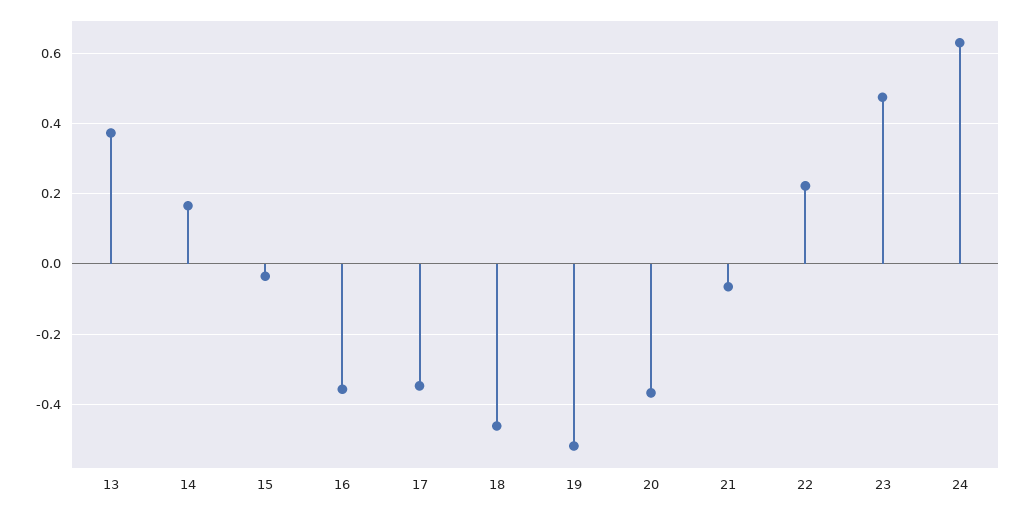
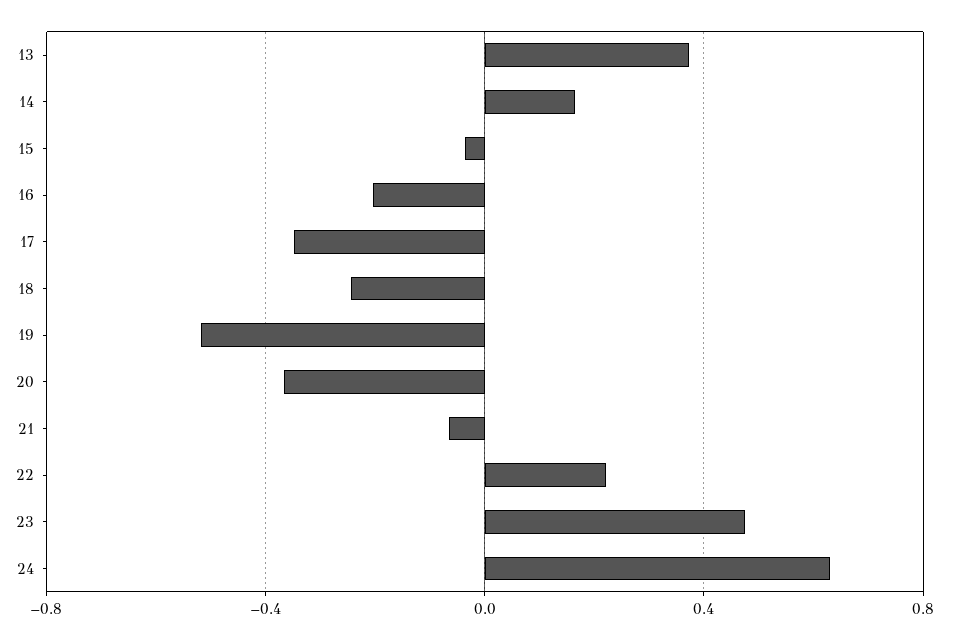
  {
    "13": 0.38,
    "14": 0.16,
    "15": -0.04,
-   "16": -0.36,
+   "16": -0.2,
    "17": -0.34,
-   "18": -0.46,
+   "18": -0.25,
    "19": -0.52,
    "20": -0.36,
    "21": -0.06,
    "22": 0.22,
    "23": 0.48,
    "24": 0.62
  }

